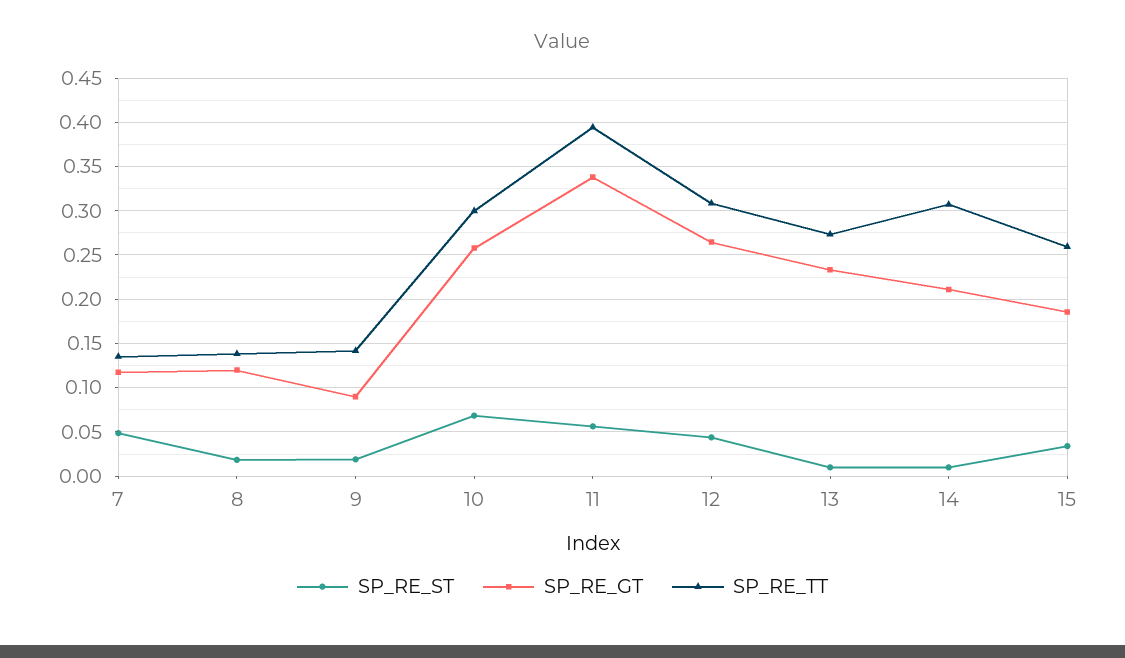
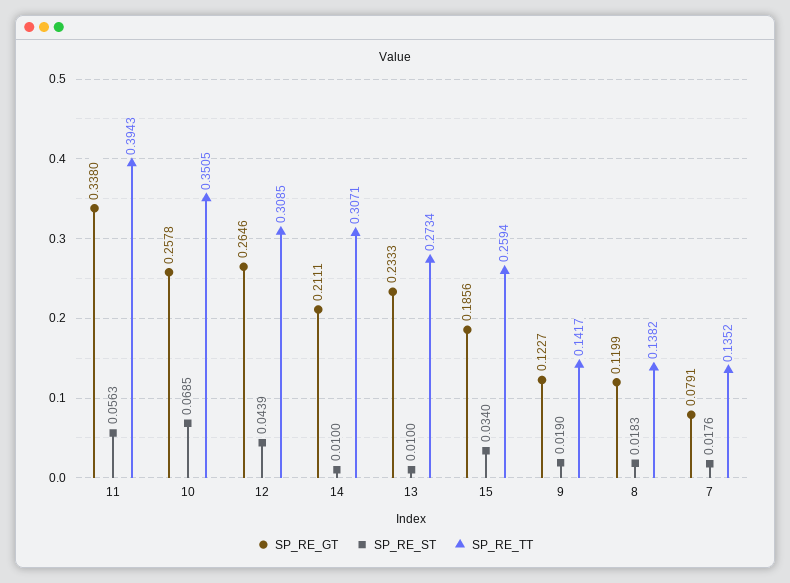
  {
    "SP_RE_ST": {
-     "7": 0.05,
+     "7": 0.0176,
      "8": 0.0183,
      "9": 0.019,
      "10": 0.0685,
      "11": 0.0563,
      "12": 0.0439,
      "13": 0.01,
      "14": 0.01,
      "15": 0.034
    },
    "SP_RE_GT": {
-     "7": 0.12,
+     "7": 0.0791,
      "8": 0.1199,
-     "9": 0.09,
+     "9": 0.1227,
      "10": 0.2578,
      "11": 0.338,
      "12": 0.2646,
      "13": 0.2333,
      "14": 0.2111,
      "15": 0.1856
    },
    "SP_RE_TT": {
      "7": 0.1352,
      "8": 0.1382,
      "9": 0.1417,
-     "10": 0.3,
+     "10": 0.3505,
      "11": 0.3943,
      "12": 0.3085,
      "13": 0.2734,
      "14": 0.3071,
      "15": 0.2594
    }
  }

